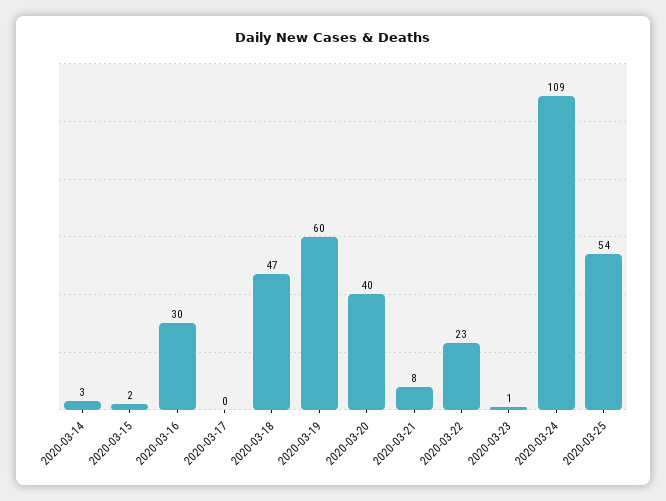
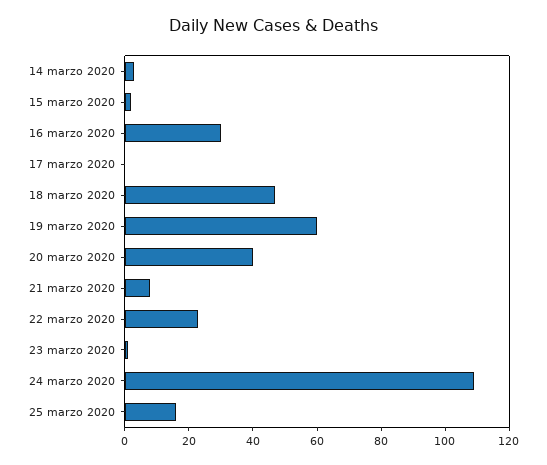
  {
    "2020-03-14": 3,
    "2020-03-15": 2,
    "2020-03-16": 30,
    "2020-03-17": 0,
    "2020-03-18": 47,
    "2020-03-19": 60,
    "2020-03-20": 40,
    "2020-03-21": 8,
    "2020-03-22": 23,
    "2020-03-23": 1,
    "2020-03-24": 109,
-   "2020-03-25": 54
+   "2020-03-25": 15
  }

